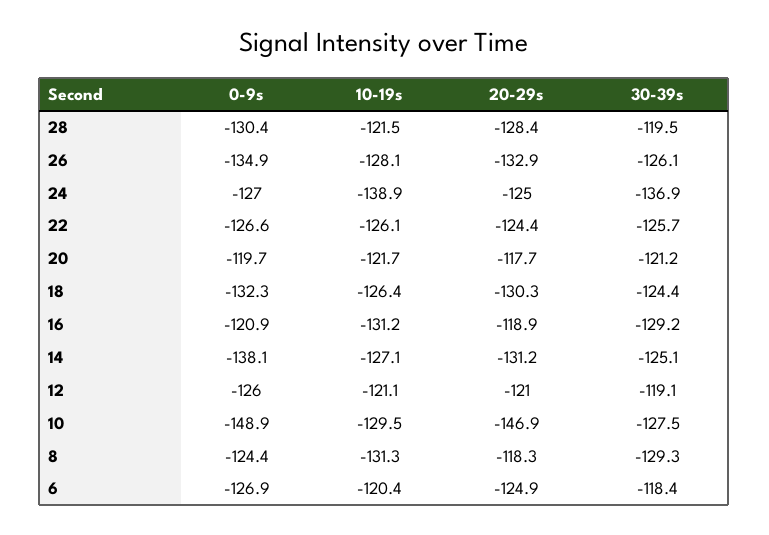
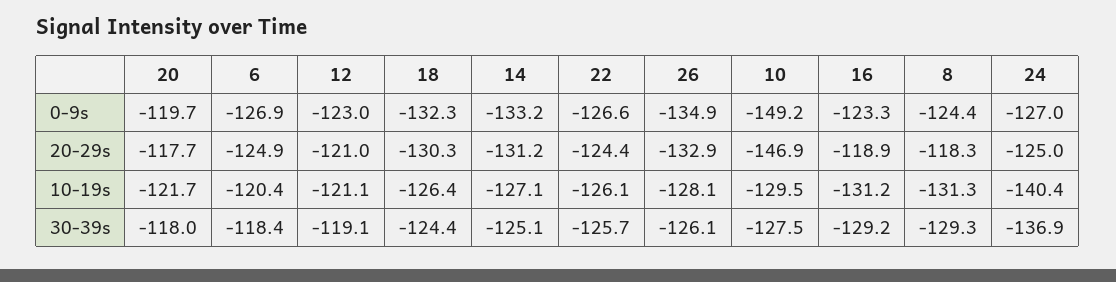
  {
    "0-9s": {
-     "28": -130.4,
      "26": -134.9,
      "24": -127,
      "22": -126.6,
      "20": -119.7,
      "18": -132.3,
-     "16": -120.9,
+     "16": -123.3,
-     "14": -138.1,
+     "14": -133.2,
-     "12": -126,
+     "12": -123,
-     "10": -148.9,
+     "10": -149.2,
      "8": -124.4,
      "6": -126.9
    },
    "10-19s": {
-     "28": -121.5,
      "26": -128.1,
-     "24": -138.9,
+     "24": -140.4,
      "22": -126.1,
      "20": -121.7,
      "18": -126.4,
      "16": -131.2,
      "14": -127.1,
      "12": -121.1,
      "10": -129.5,
      "8": -131.3,
      "6": -120.4
    },
    "20-29s": {
-     "28": -128.4,
      "26": -132.9,
      "24": -125,
      "22": -124.4,
      "20": -117.7,
      "18": -130.3,
      "16": -118.9,
      "14": -131.2,
      "12": -121,
      "10": -146.9,
      "8": -118.3,
      "6": -124.9
    },
    "30-39s": {
-     "28": -119.5,
      "26": -126.1,
      "24": -136.9,
      "22": -125.7,
-     "20": -121.2,
+     "20": -118,
      "18": -124.4,
      "16": -129.2,
      "14": -125.1,
      "12": -119.1,
      "10": -127.5,
      "8": -129.3,
      "6": -118.4
    }
  }

